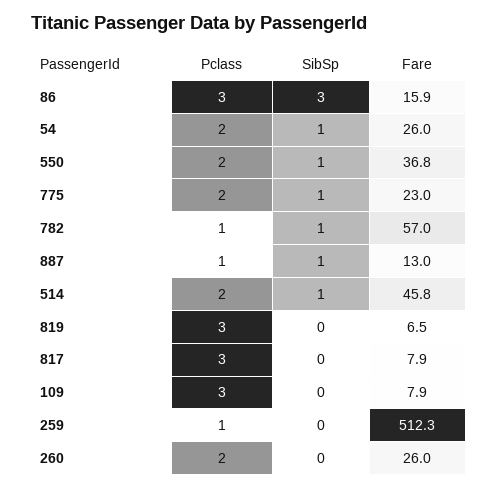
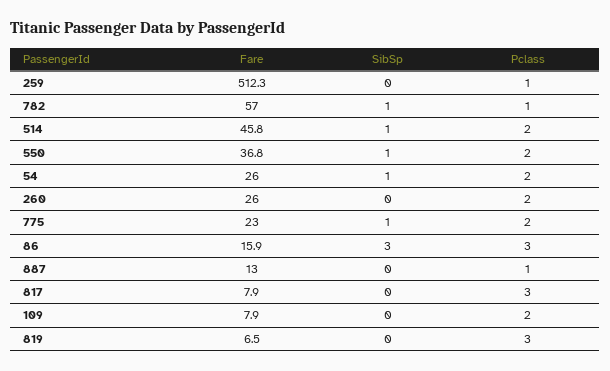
  {
    "Pclass": {
      "86": 3,
      "54": 2,
      "550": 2,
      "775": 2,
      "782": 1,
      "887": 1,
      "514": 2,
      "819": 3,
      "817": 3,
-     "109": 3,
+     "109": 2,
      "259": 1,
      "260": 2
    },
    "SibSp": {
      "86": 3,
      "54": 1,
      "550": 1,
      "775": 1,
      "782": 1,
-     "887": 1,
+     "887": 0,
      "514": 1,
      "819": 0,
      "817": 0,
      "109": 0,
      "259": 0,
      "260": 0
    },
    "Fare": {
      "86": 15.9,
      "54": 26,
      "550": 36.8,
      "775": 23,
      "782": 57,
      "887": 13,
      "514": 45.8,
      "819": 6.5,
      "817": 7.9,
      "109": 7.9,
      "259": 512.3,
      "260": 26
    }
  }

